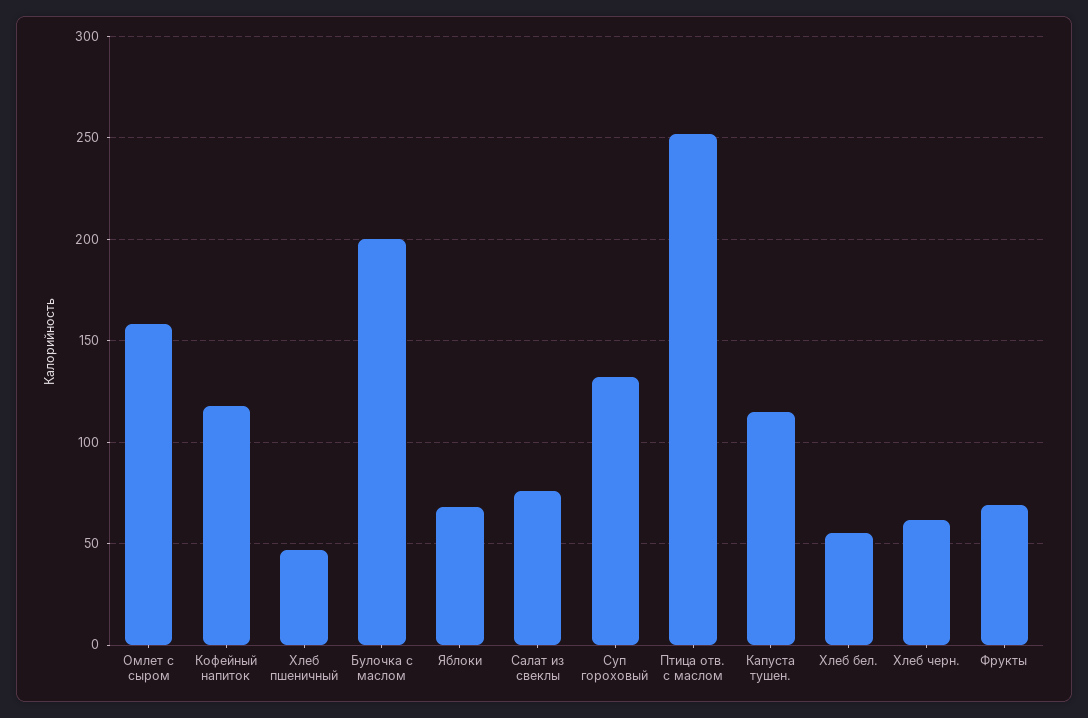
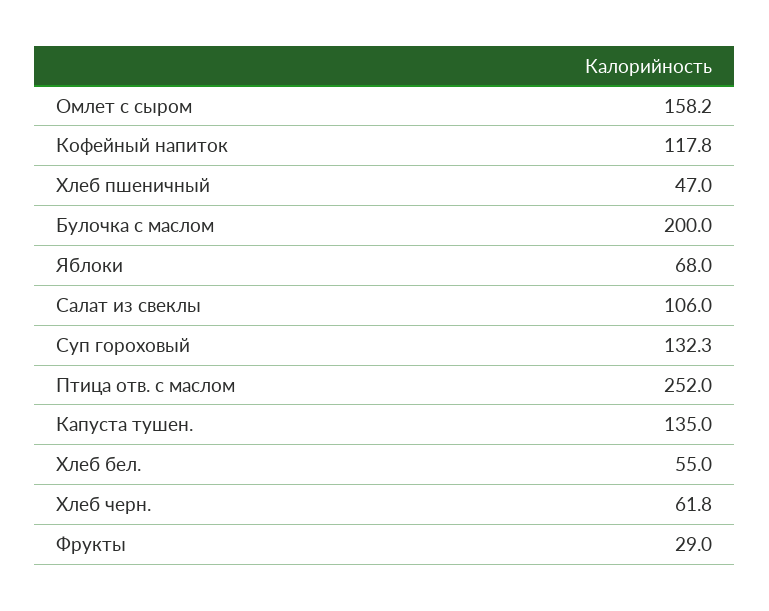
  {
    "Омлет с сыром": 158.2,
    "Кофейный напиток": 117.8,
    "Хлеб пшеничный": 47,
    "Булочка с маслом": 200,
    "Яблоки": 68,
-   "Салат из свеклы": 75,
+   "Салат из свеклы": 106,
    "Суп гороховый": 132.3,
    "Птица отв. с маслом": 252,
-   "Капуста тушен.": 115,
+   "Капуста тушен.": 135,
    "Хлеб бел.": 55,
    "Хлеб черн.": 61.8,
-   "Фрукты": 70
+   "Фрукты": 29
  }

